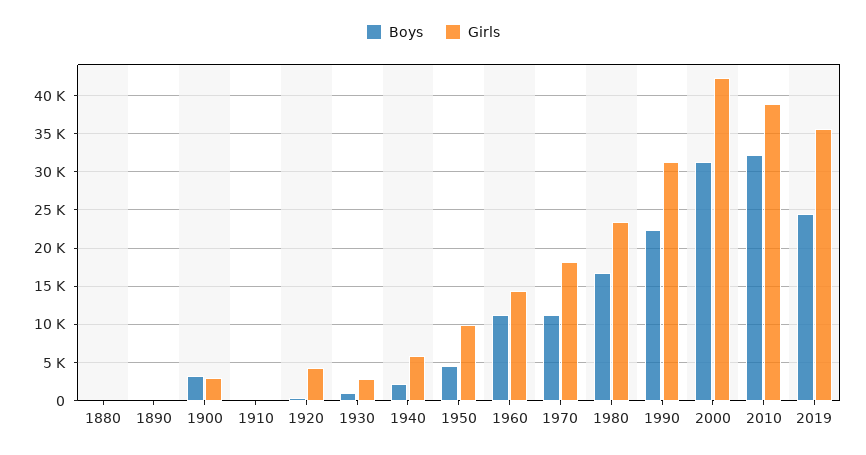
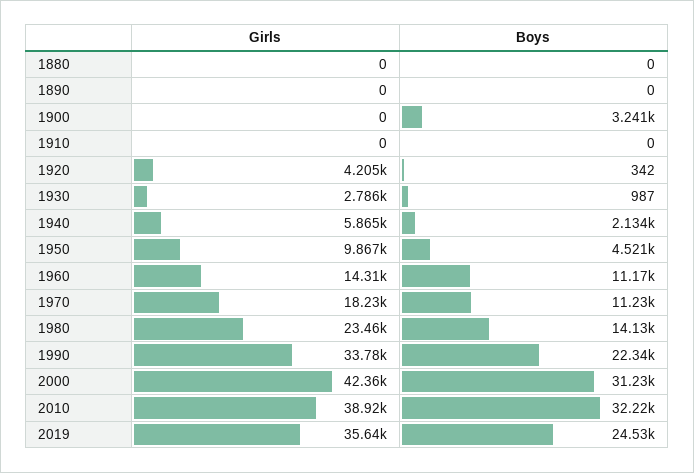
  {
    "Boys": {
      "1880": 0,
      "1890": 0,
      "1900": 3241,
      "1910": 0,
      "1920": 342,
      "1930": 987,
      "1940": 2134,
      "1950": 4521,
      "1960": 11170,
      "1970": 11230,
-     "1980": 17000,
+     "1980": 14130,
      "1990": 22340,
      "2000": 31230,
      "2010": 32220,
      "2019": 24530
    },
    "Girls": {
      "1880": 0,
      "1890": 0,
-     "1900": 3000,
+     "1900": 0,
      "1910": 0,
      "1920": 4205,
      "1930": 2786,
      "1940": 5865,
      "1950": 9867,
      "1960": 14310,
      "1970": 18230,
      "1980": 23460,
-     "1990": 31000,
+     "1990": 33780,
      "2000": 42360,
      "2010": 38920,
      "2019": 35640
    }
  }

